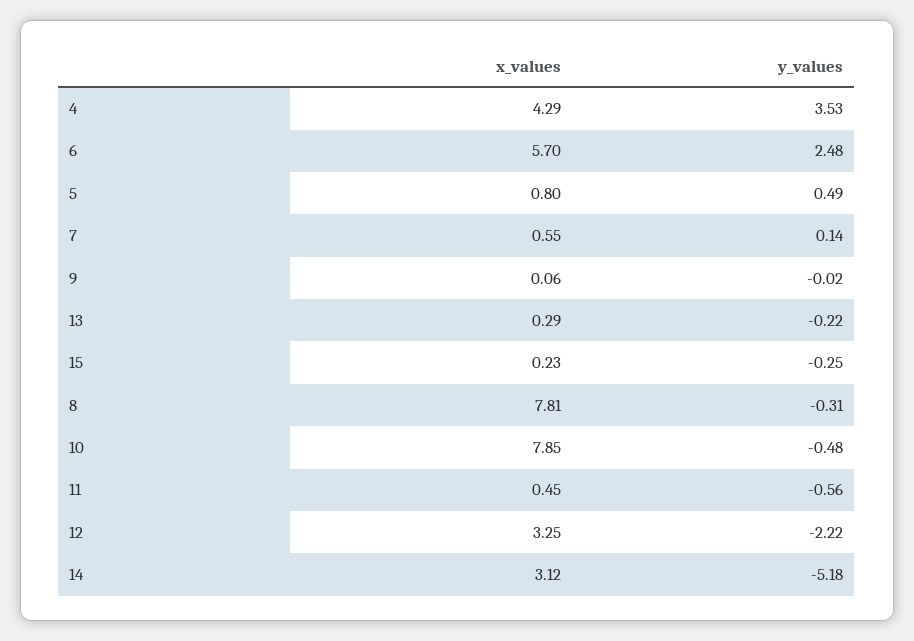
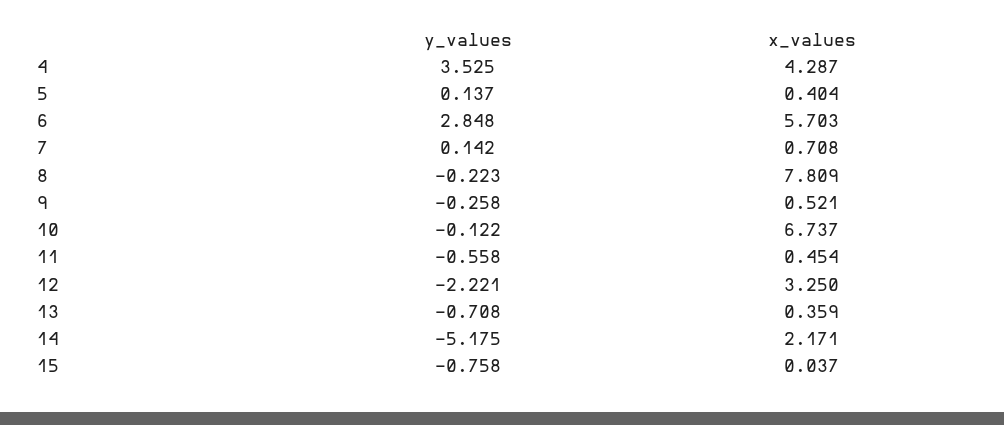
  {
    "x_values": {
      "4": 4.287,
      "6": 5.703,
-     "5": 0.8,
+     "5": 0.404,
-     "7": 0.55,
+     "7": 0.708,
-     "9": 0.06,
+     "9": 0.521,
-     "13": 0.29,
+     "13": 0.359,
-     "15": 0.23,
+     "15": 0.037,
      "8": 7.809,
-     "10": 7.85,
+     "10": 6.737,
      "11": 0.454,
      "12": 3.25,
-     "14": 3.12
+     "14": 2.171
    },
    "y_values": {
      "4": 3.525,
-     "6": 2.48,
+     "6": 2.848,
-     "5": 0.49,
+     "5": 0.137,
      "7": 0.142,
-     "9": -0.02,
+     "9": -0.258,
-     "13": -0.22,
+     "13": -0.708,
-     "15": -0.25,
+     "15": -0.758,
-     "8": -0.31,
+     "8": -0.223,
-     "10": -0.48,
+     "10": -0.122,
      "11": -0.558,
      "12": -2.221,
      "14": -5.175
    }
  }

